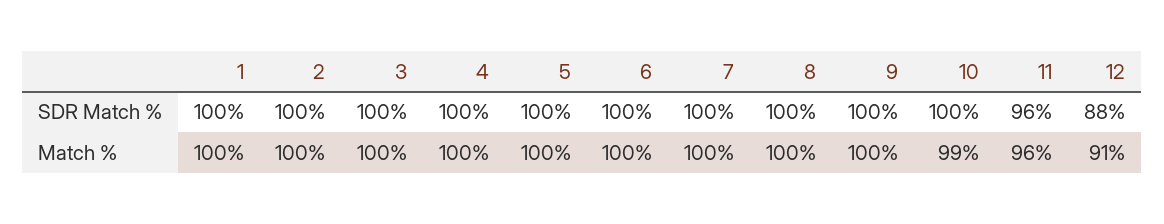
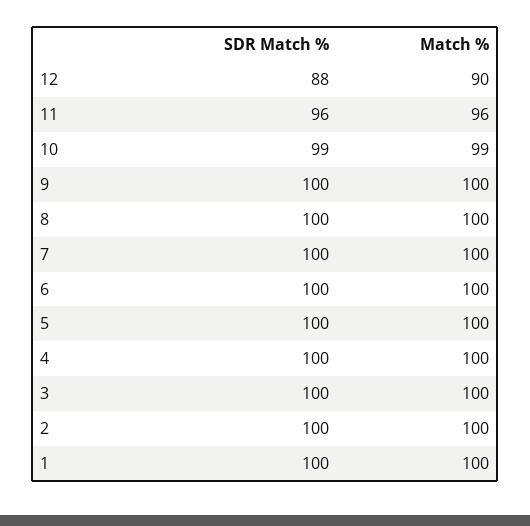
  {
    "1": {
      "SDR Match %": 100,
      "Match %": 100
    },
    "2": {
      "SDR Match %": 100,
      "Match %": 100
    },
    "3": {
      "SDR Match %": 100,
      "Match %": 100
    },
    "4": {
      "SDR Match %": 100,
      "Match %": 100
    },
    "5": {
      "SDR Match %": 100,
      "Match %": 100
    },
    "6": {
      "SDR Match %": 100,
      "Match %": 100
    },
    "7": {
      "SDR Match %": 100,
      "Match %": 100
    },
    "8": {
      "SDR Match %": 100,
      "Match %": 100
    },
    "9": {
      "SDR Match %": 100,
      "Match %": 100
    },
    "10": {
-     "SDR Match %": 100,
+     "SDR Match %": 99,
      "Match %": 99
    },
    "11": {
      "SDR Match %": 96,
      "Match %": 96
    },
    "12": {
      "SDR Match %": 88,
-     "Match %": 91
+     "Match %": 90
    }
  }

